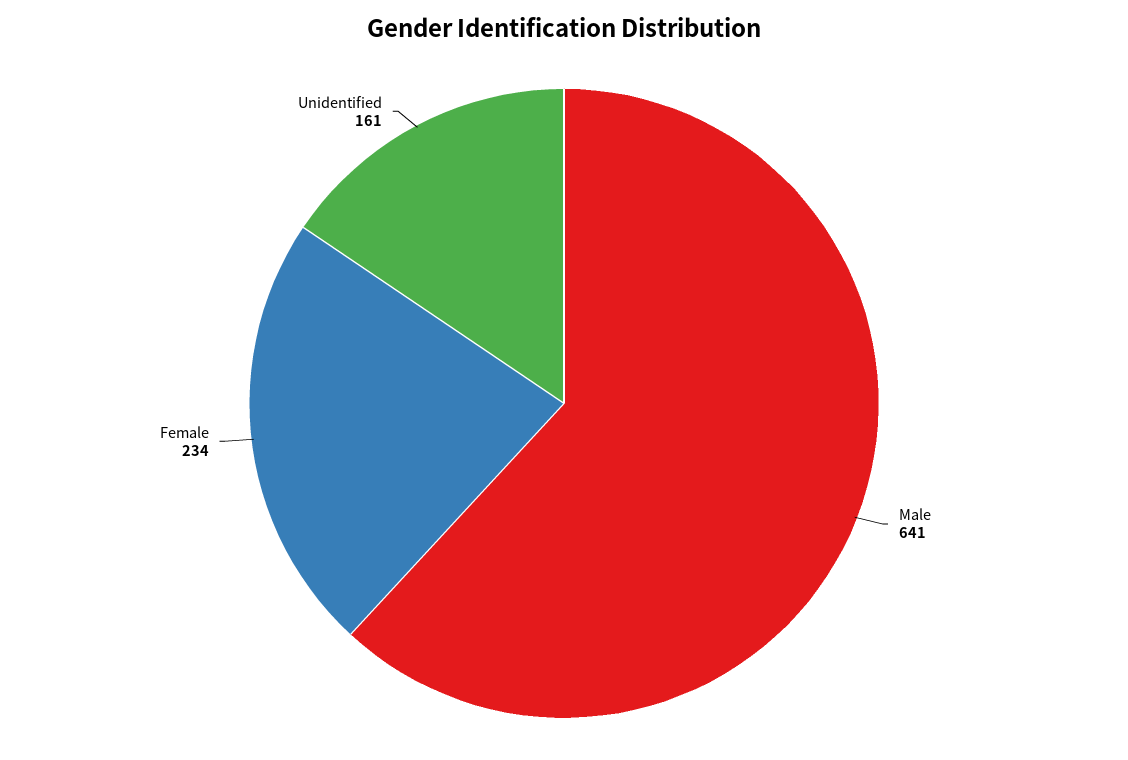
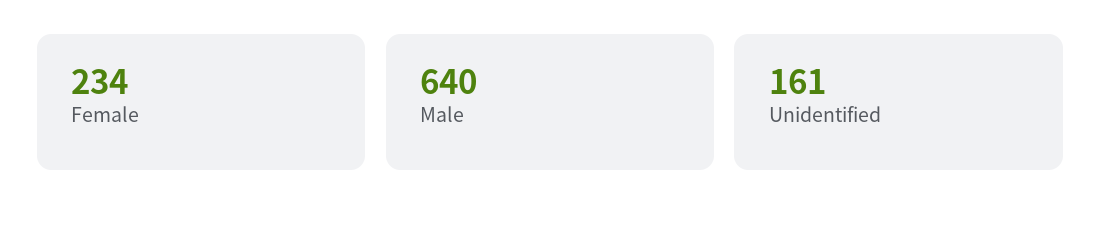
  {
-   "Male": 641,
+   "Male": 640,
    "Female": 234,
    "Unidentified": 161
  }

